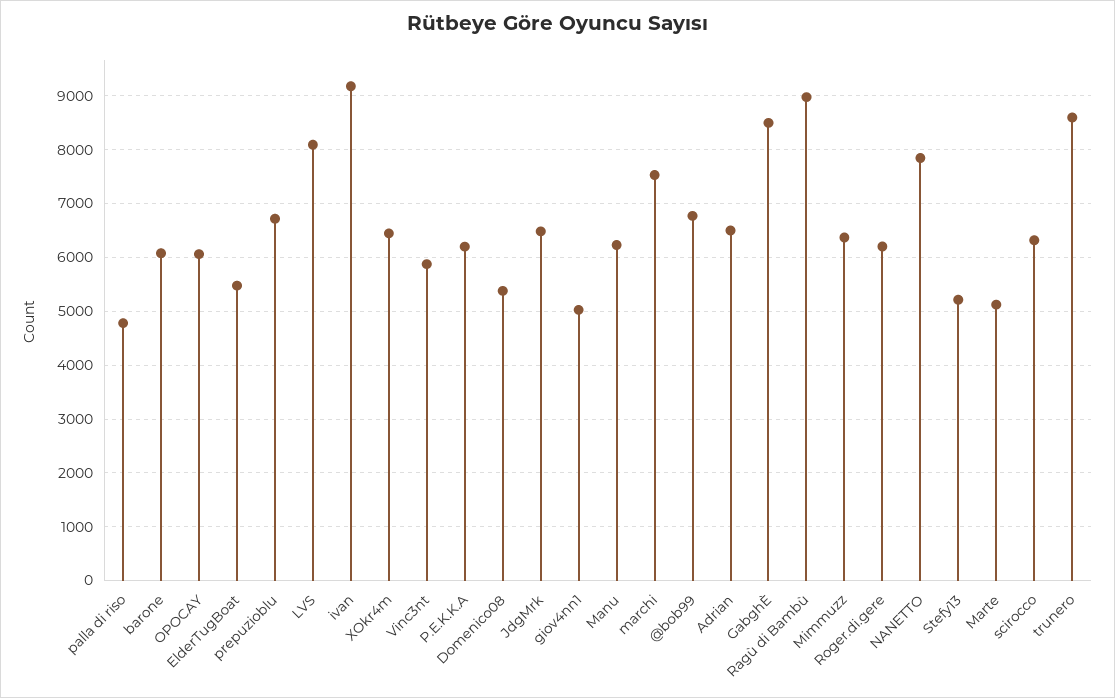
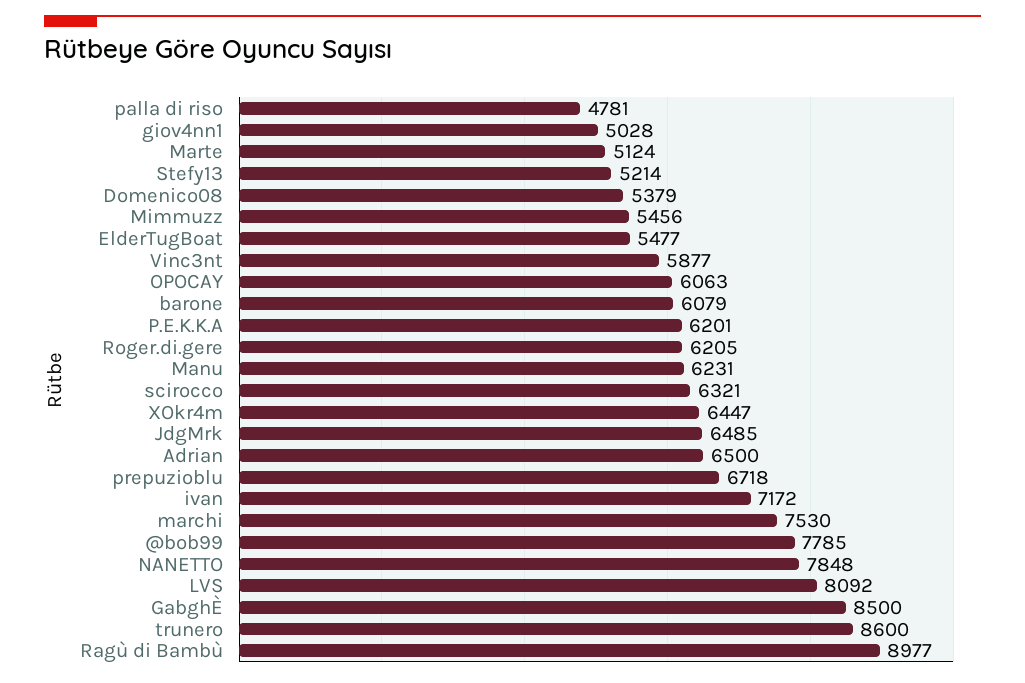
  {
    "palla di riso": 4781,
    "barone": 6079,
    "OPOCAY": 6063,
    "ElderTugBoat": 5477,
    "prepuzioblu": 6718,
    "LVS": 8092,
-   "ivan": 9200,
+   "ivan": 7172,
    "XOkr4m": 6447,
    "Vinc3nt": 5877,
    "P.E.K.K.A": 6201,
    "Domenico08": 5379,
    "JdgMrk": 6485,
    "giov4nn1": 5028,
    "Manu": 6231,
    "marchi": 7530,
-   "@bob99": 6800,
+   "@bob99": 7785,
    "Adrian": 6500,
    "GabghÈ": 8500,
    "Ragù di Bambù": 8977,
-   "Mimmuzz": 6400,
+   "Mimmuzz": 5456,
    "Roger.di.gere": 6205,
    "NANETTO": 7848,
    "Stefy13": 5214,
    "Marte": 5124,
    "scirocco": 6321,
    "trunero": 8600
  }

